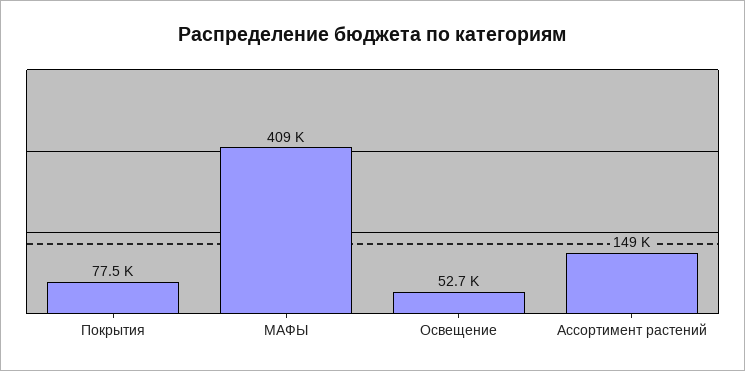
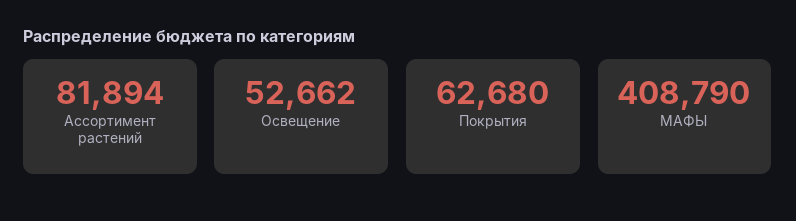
  {
-   "Покрытия": 77500,
+   "Покрытия": 62680,
    "МАФЫ": 408790,
    "Освещение": 52662,
-   "Ассортимент растений": 149000
+   "Ассортимент растений": 81894
  }

